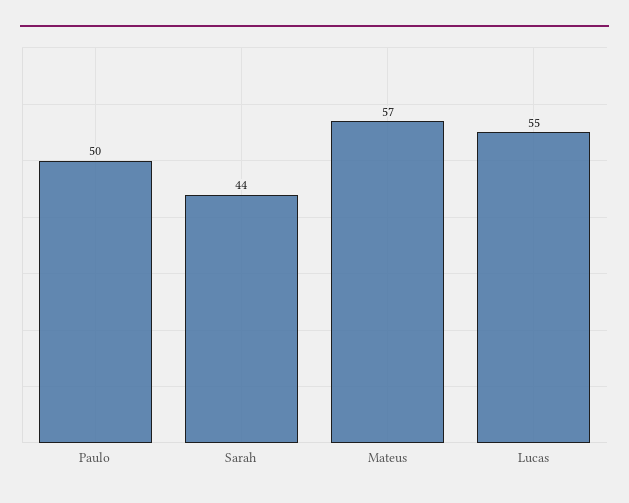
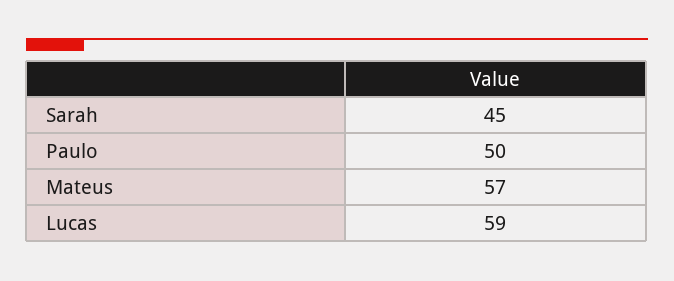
  {
    "Paulo": 50,
-   "Sarah": 44,
+   "Sarah": 45,
    "Mateus": 57,
-   "Lucas": 55
+   "Lucas": 59
  }

